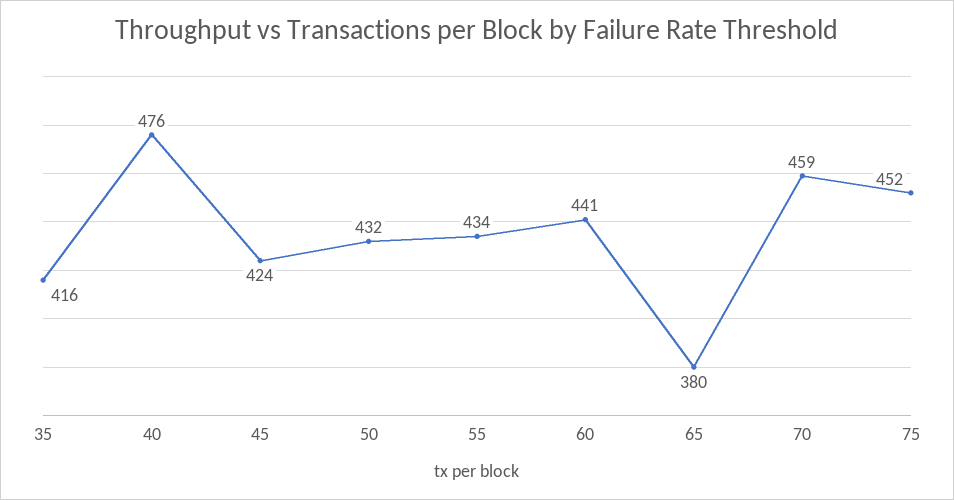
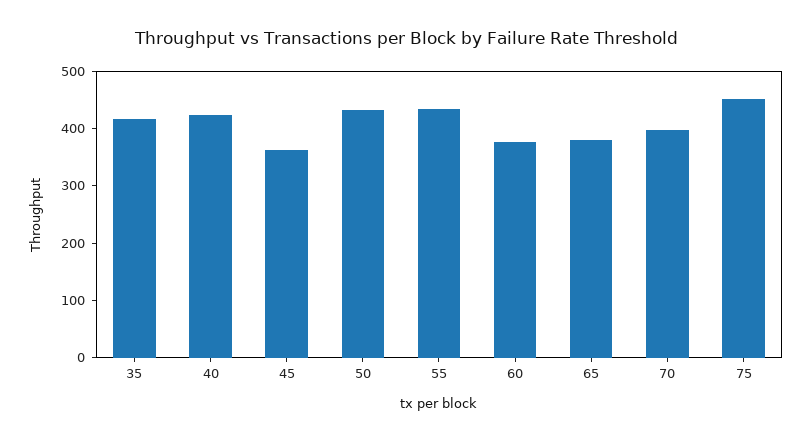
  {
    "35": 416,
-   "40": 476,
+   "40": 420,
-   "45": 424,
+   "45": 360,
    "50": 432,
    "55": 434,
-   "60": 441,
+   "60": 380,
    "65": 380,
-   "70": 459,
+   "70": 400,
    "75": 452
  }

